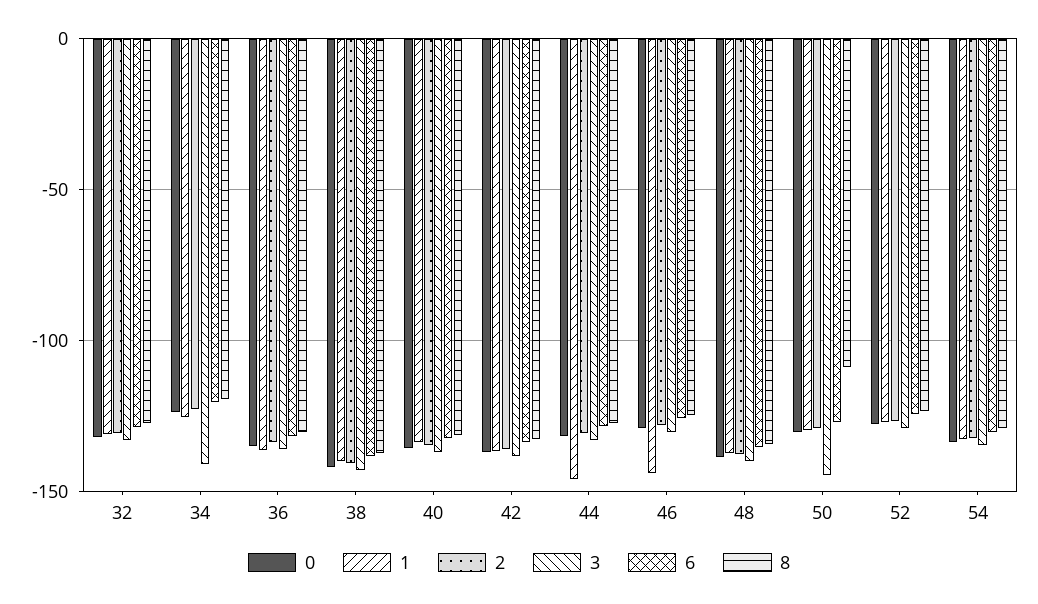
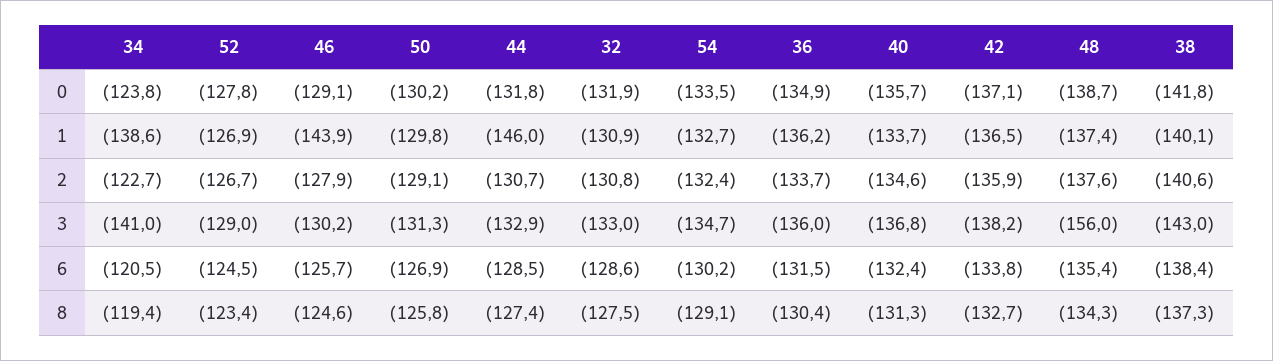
  {
    "0": {
      "32": -131.9,
      "34": -123.8,
      "36": -134.9,
      "38": -141.8,
      "40": -135.7,
      "42": -137.1,
      "44": -131.8,
      "46": -129.1,
      "48": -138.7,
      "50": -130.2,
      "52": -127.8,
      "54": -133.5
    },
    "1": {
      "32": -130.9,
-     "34": -125,
+     "34": -138.6,
      "36": -136.2,
      "38": -140.1,
      "40": -133.7,
      "42": -136.5,
      "44": -146,
      "46": -143.9,
      "48": -137.4,
      "50": -129.8,
      "52": -126.9,
      "54": -132.7
    },
    "2": {
      "32": -130.8,
      "34": -122.7,
      "36": -133.7,
      "38": -140.6,
      "40": -134.6,
      "42": -135.9,
      "44": -130.7,
      "46": -127.9,
      "48": -137.6,
      "50": -129.1,
      "52": -126.7,
      "54": -132.4
    },
    "3": {
      "32": -133,
      "34": -141,
      "36": -136,
      "38": -143,
      "40": -136.8,
      "42": -138.2,
      "44": -132.9,
      "46": -130.2,
-     "48": -140,
+     "48": -156,
-     "50": -145,
+     "50": -131.3,
      "52": -129,
      "54": -134.7
    },
    "6": {
      "32": -128.6,
      "34": -120.5,
      "36": -131.5,
      "38": -138.4,
      "40": -132.4,
      "42": -133.8,
      "44": -128.5,
      "46": -125.7,
      "48": -135.4,
      "50": -126.9,
      "52": -124.5,
      "54": -130.2
    },
    "8": {
      "32": -127.5,
      "34": -119.4,
      "36": -130.4,
      "38": -137.3,
      "40": -131.3,
      "42": -132.7,
      "44": -127.4,
      "46": -124.6,
      "48": -134.3,
-     "50": -110,
+     "50": -125.8,
      "52": -123.4,
      "54": -129.1
    }
  }

